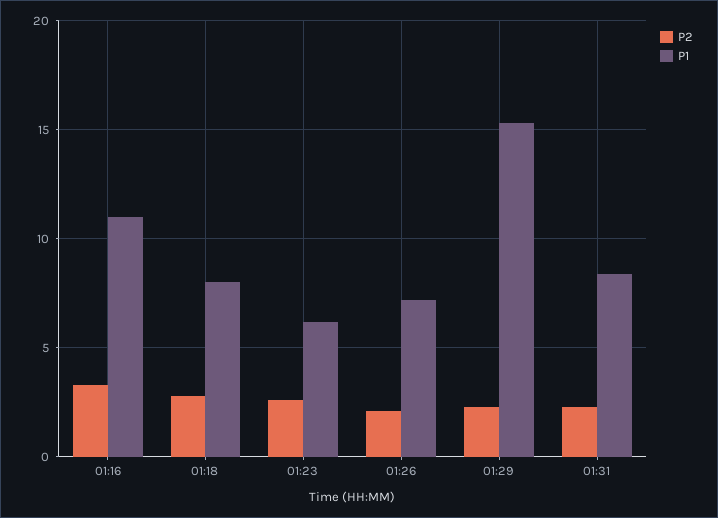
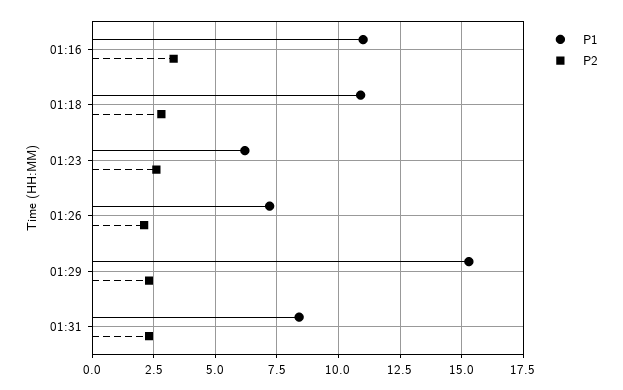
  {
    "P2": {
      "01:16": 3.5,
      "01:18": 3,
      "01:23": 2.5,
      "01:26": 2,
      "01:29": 2.5,
      "01:31": 2.5
    },
    "P1": {
      "01:16": 11,
-     "01:18": 8,
+     "01:18": 11,
      "01:23": 6,
      "01:26": 7,
      "01:29": 15.5,
      "01:31": 8.5
    }
  }

